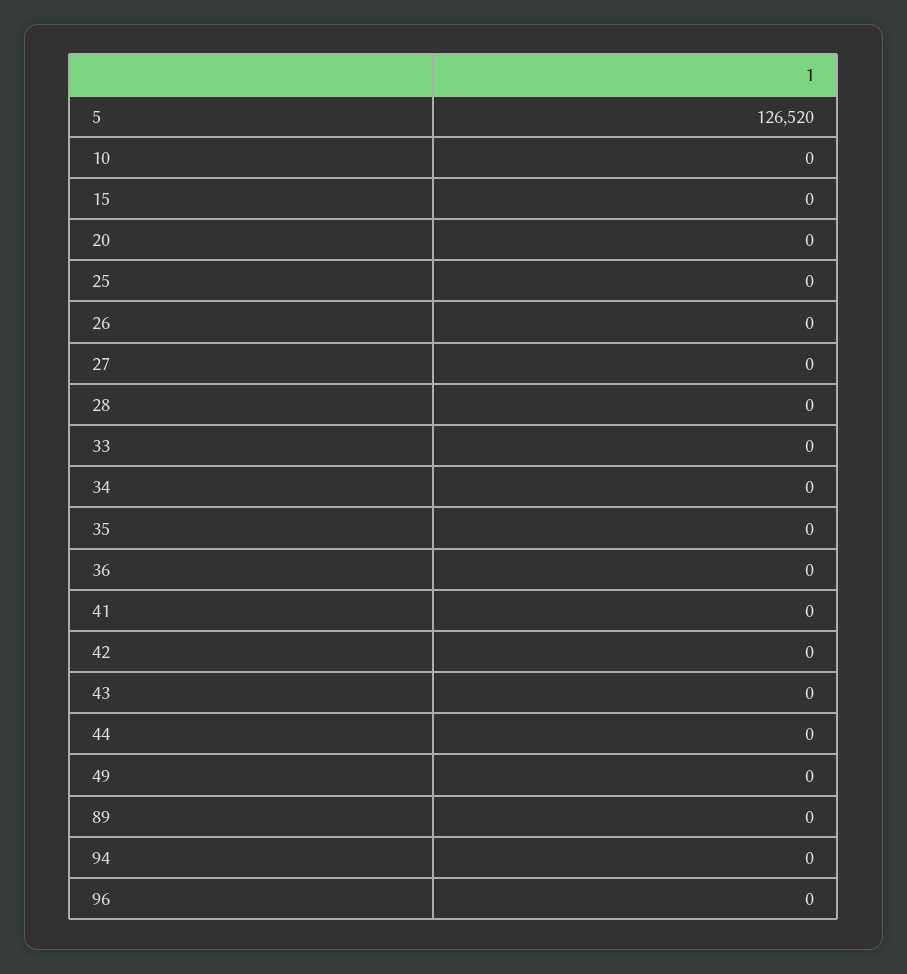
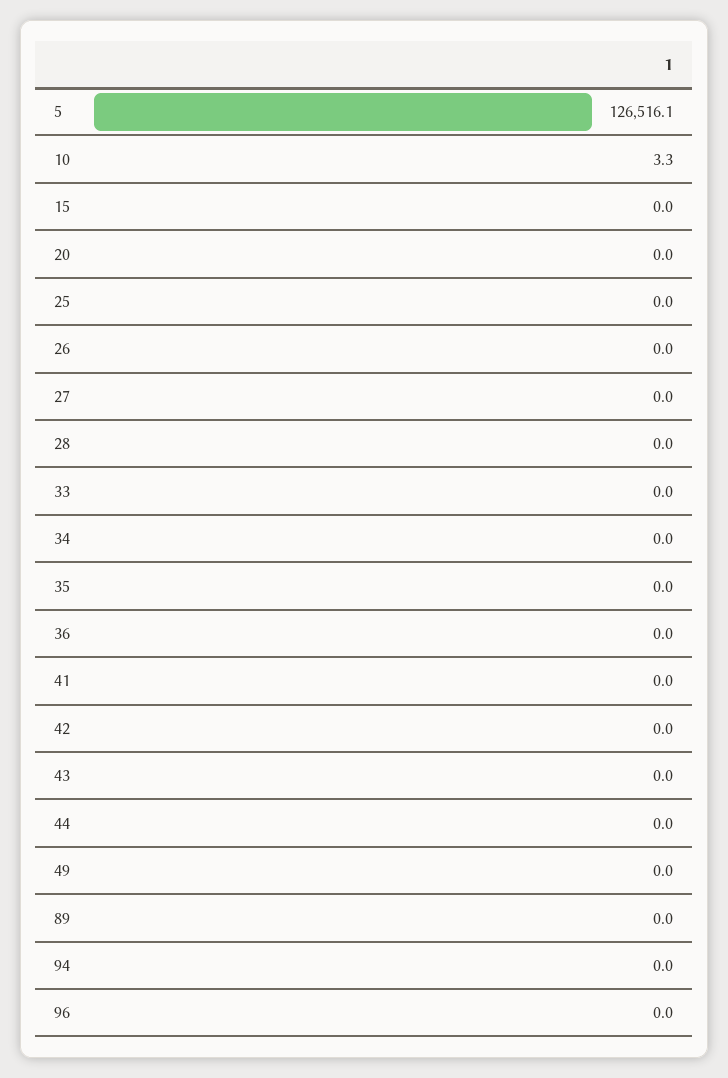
  {
-   "5": 126520,
+   "5": 126516.1,
-   "10": 0,
+   "10": 3.3,
    "15": 0,
    "20": 0,
    "25": 0,
    "26": 0,
    "27": 0,
    "28": 0,
    "33": 0,
    "34": 0,
    "35": 0,
    "36": 0,
    "41": 0,
    "42": 0,
    "43": 0,
    "44": 0,
    "49": 0,
    "89": 0,
    "94": 0,
    "96": 0
  }

